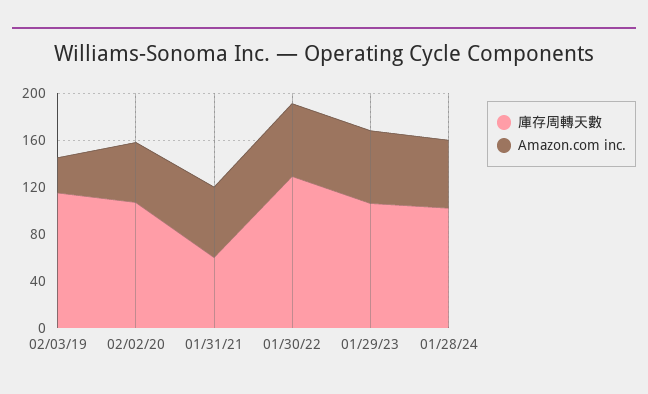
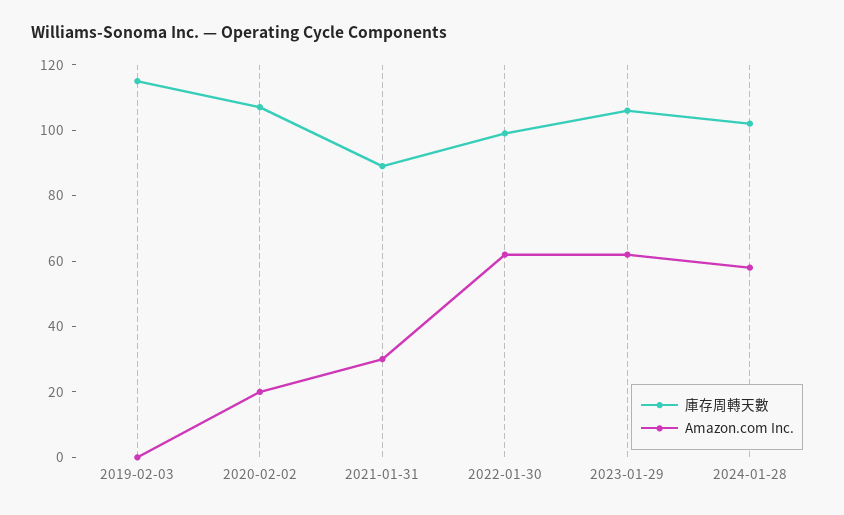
  {
    "庫存周轉天數": {
      "02/03/19": 115,
      "02/02/20": 105,
-     "01/31/21": 60,
+     "01/31/21": 90,
-     "01/30/22": 130,
+     "01/30/22": 100,
      "01/29/23": 105,
      "01/28/24": 100
    },
    "Amazon.com inc.": {
-     "02/03/19": 30,
+     "02/03/19": 0,
-     "02/02/20": 50,
+     "02/02/20": 20,
-     "01/31/21": 60,
+     "01/31/21": 30,
      "01/30/22": 60,
      "01/29/23": 60,
      "01/28/24": 60
    }
  }

